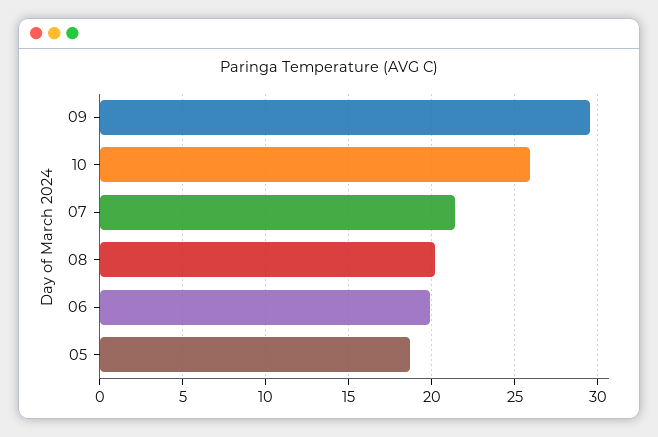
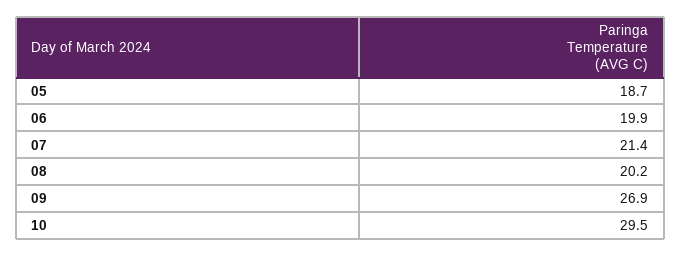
  {
-   "09": 29.5,
+   "09": 26.9,
-   "10": 26,
+   "10": 29.5,
    "07": 21.4,
    "08": 20.2,
    "06": 19.9,
    "05": 18.7
  }

